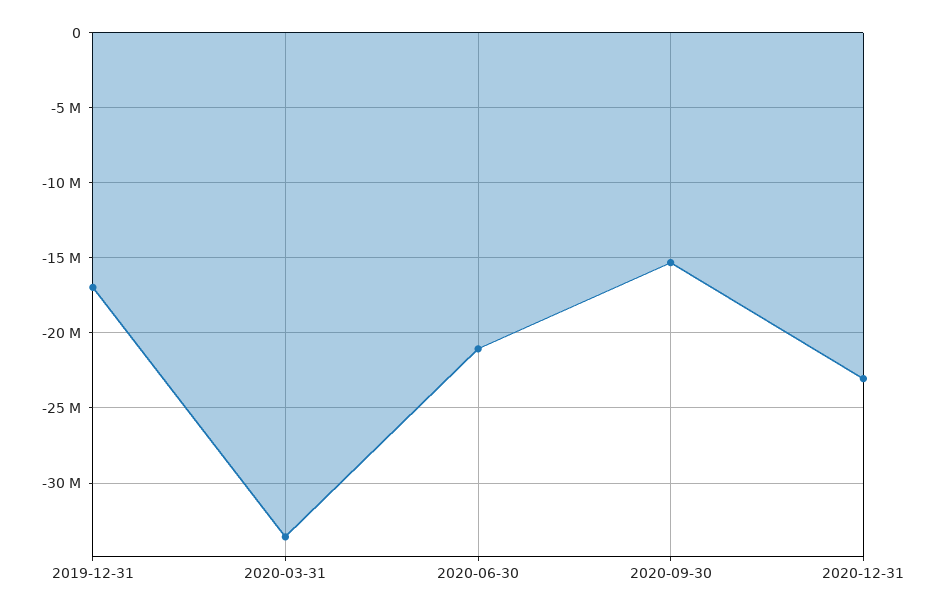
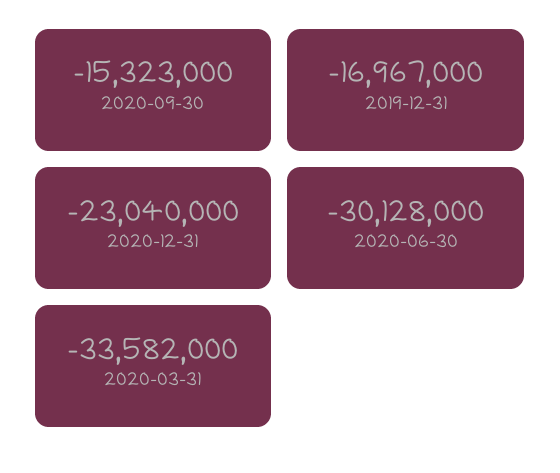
  {
    "2019-12-31": -16967000,
    "2020-03-31": -33582000,
-   "2020-06-30": -21000000,
+   "2020-06-30": -30128000,
    "2020-09-30": -15323000,
    "2020-12-31": -23040000
  }

